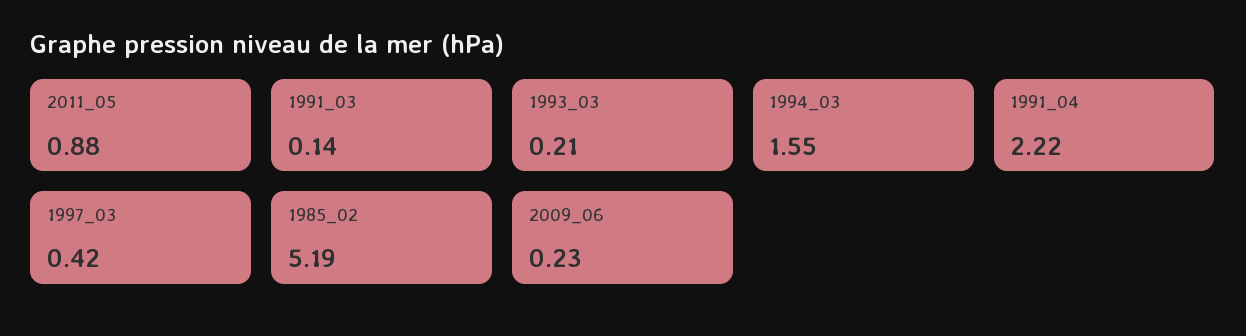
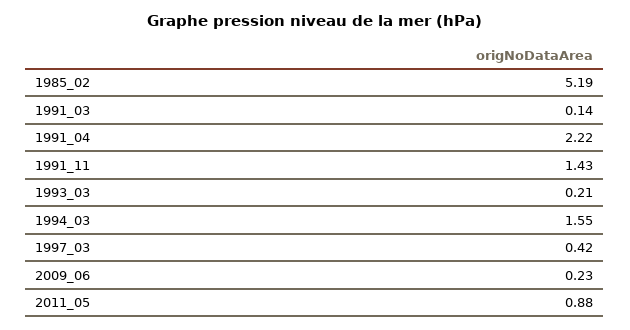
  {
    "2011_05": 0.88,
    "1991_03": 0.14,
    "1993_03": 0.21,
    "1994_03": 1.55,
    "1991_04": 2.22,
    "1997_03": 0.42,
    "1985_02": 5.19,
-   "2009_06": 0.23
+   "2009_06": 0.23,
+   "1991_11": 1.43
  }

